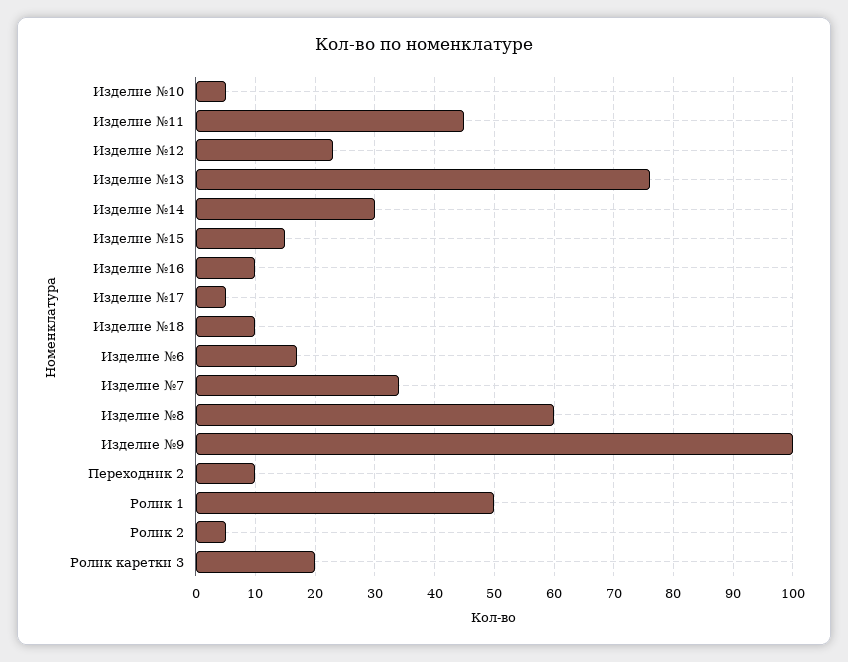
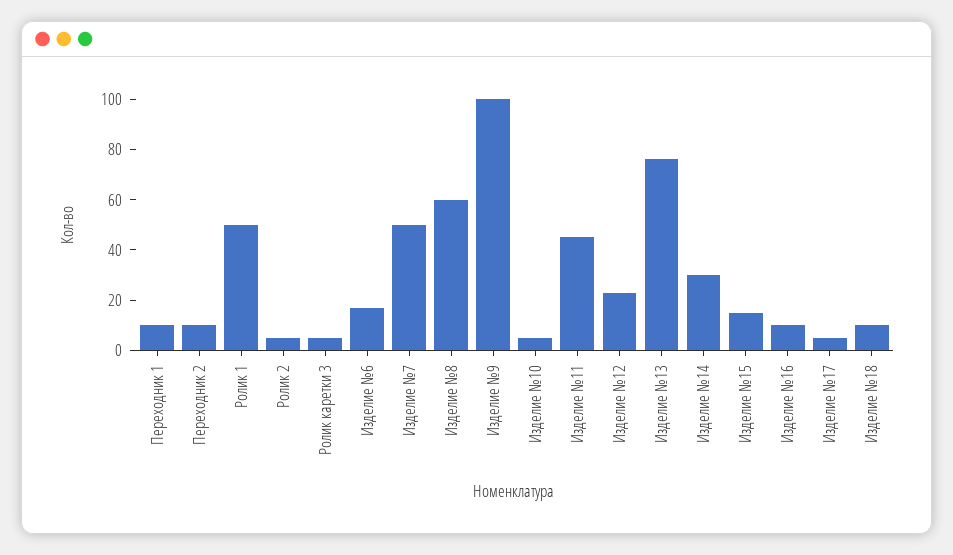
  {
    "Изделие №10": 5,
    "Изделие №11": 45,
    "Изделие №12": 25,
    "Изделие №13": 75,
    "Изделие №14": 30,
    "Изделие №15": 15,
    "Изделие №16": 10,
    "Изделие №17": 5,
    "Изделие №18": 10,
    "Изделие №6": 15,
-   "Изделие №7": 35,
+   "Изделие №7": 50,
    "Изделие №8": 60,
    "Изделие №9": 100,
    "Переходник 2": 10,
    "Ролик 1": 50,
    "Ролик 2": 5,
-   "Ролик каретки 3": 20
+   "Ролик каретки 3": 5,
+   "Переходник 1": 10
  }

